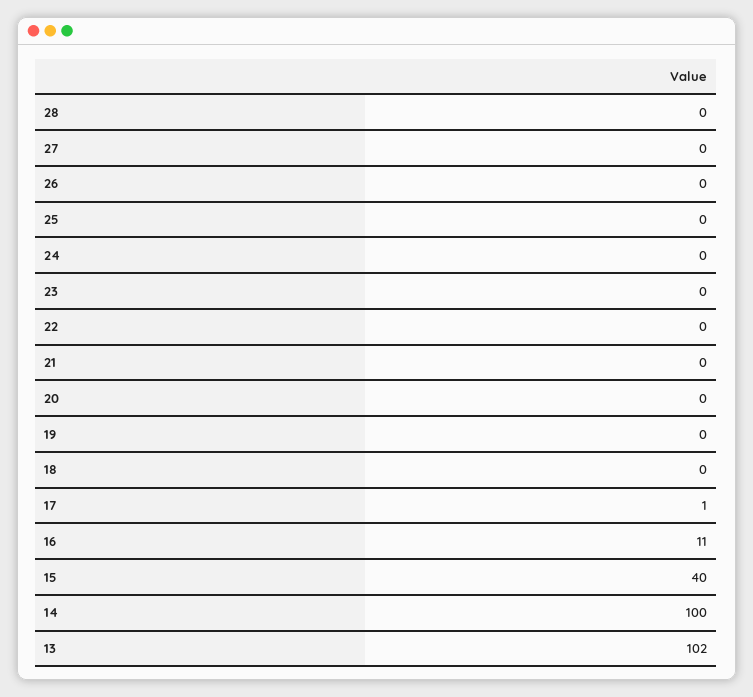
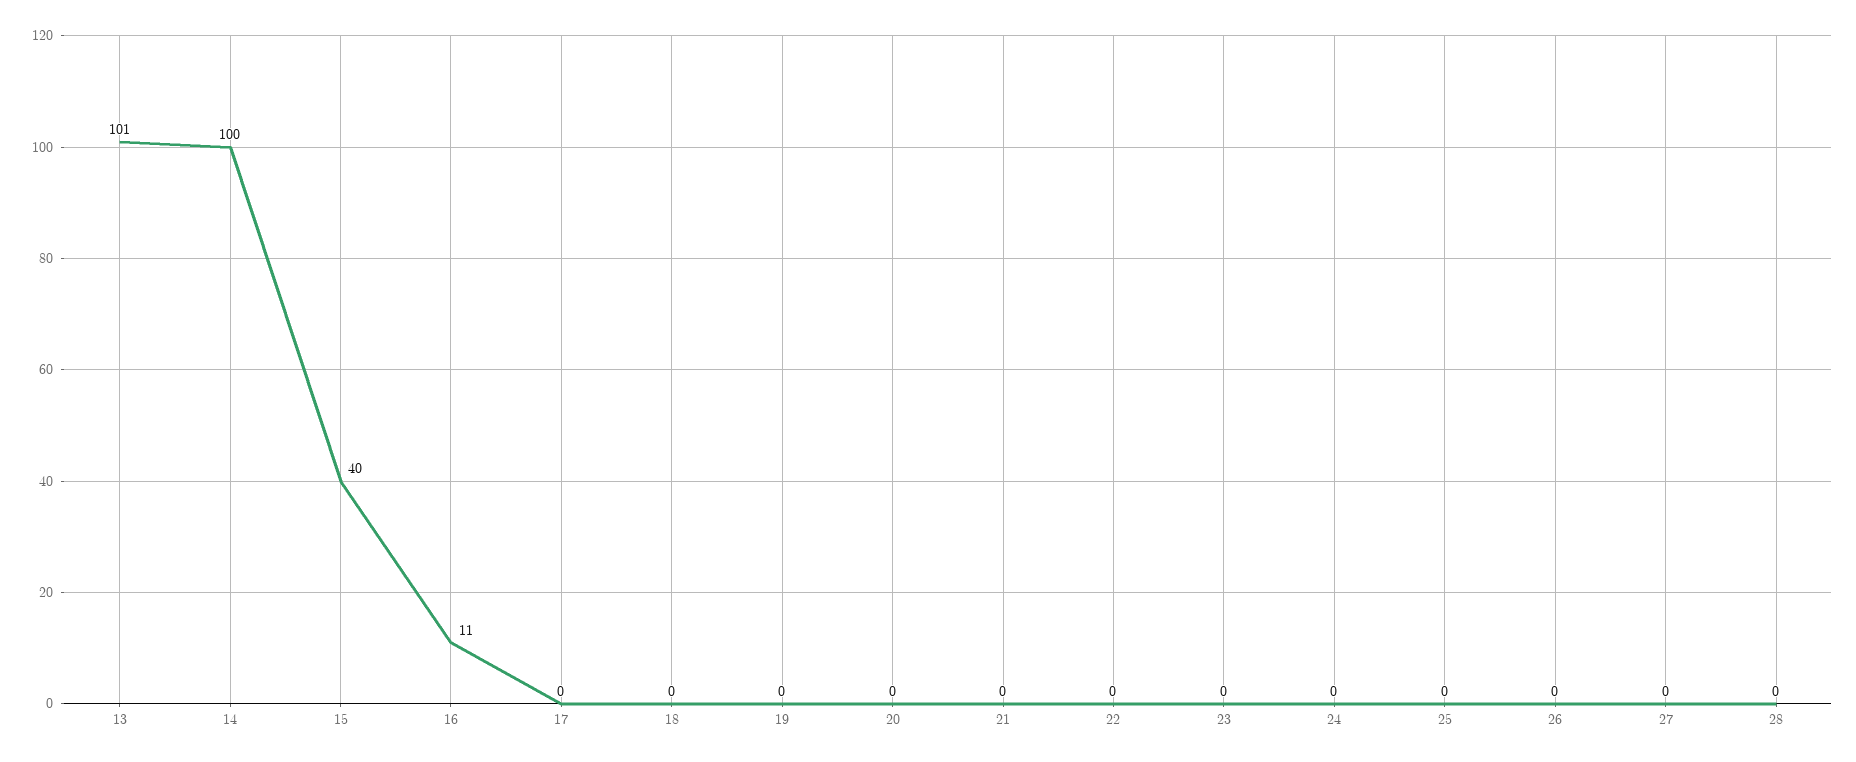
  {
    "28": 0,
    "27": 0,
    "26": 0,
    "25": 0,
    "24": 0,
    "23": 0,
    "22": 0,
    "21": 0,
    "20": 0,
    "19": 0,
    "18": 0,
-   "17": 1,
+   "17": 0,
    "16": 11,
    "15": 40,
    "14": 100,
-   "13": 102
+   "13": 101
  }

